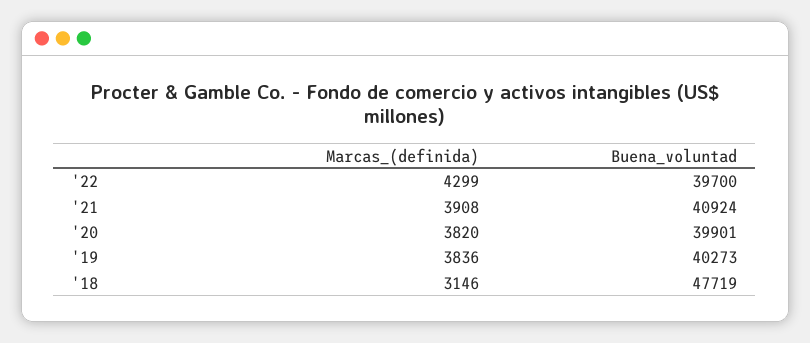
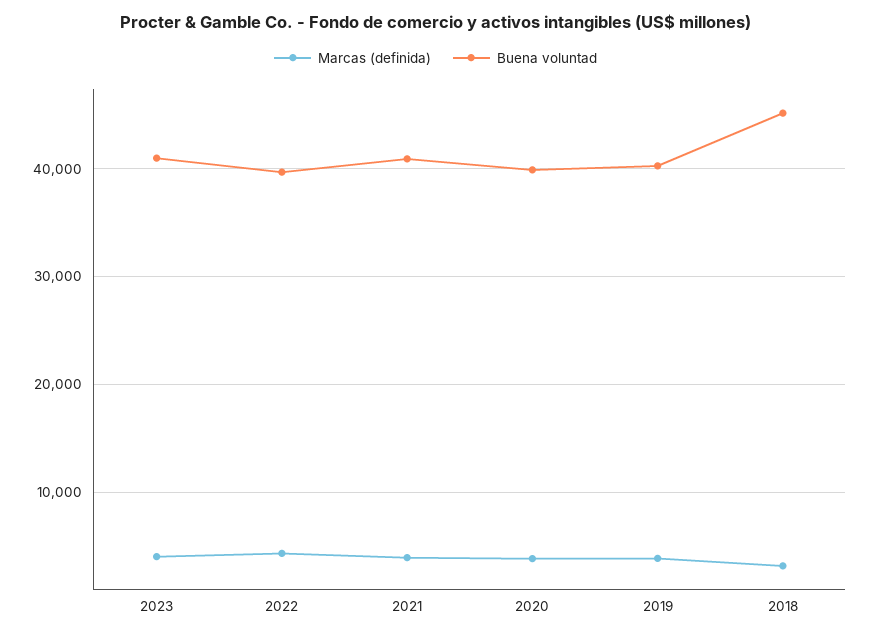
  {
    "Marcas_(definida)": {
      "'22": 4299,
      "'21": 3908,
      "'20": 3820,
      "'19": 3836,
-     "'18": 3146
+     "'18": 3146,
+     "2023": 4000
    },
    "Buena_voluntad": {
      "'22": 39700,
      "'21": 40924,
      "'20": 39901,
      "'19": 40273,
-     "'18": 47719
+     "'18": 45000,
+     "2023": 41000
    }
  }

